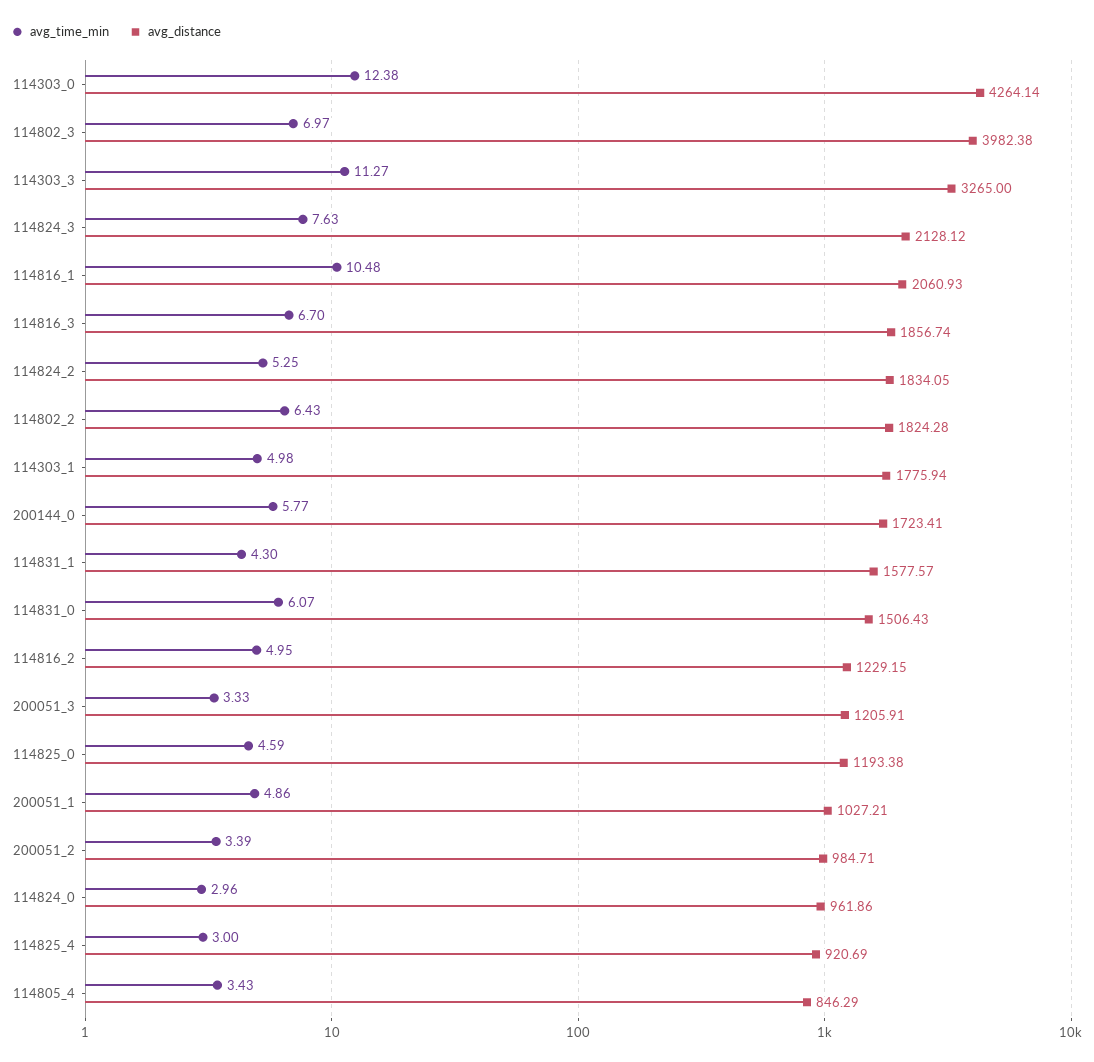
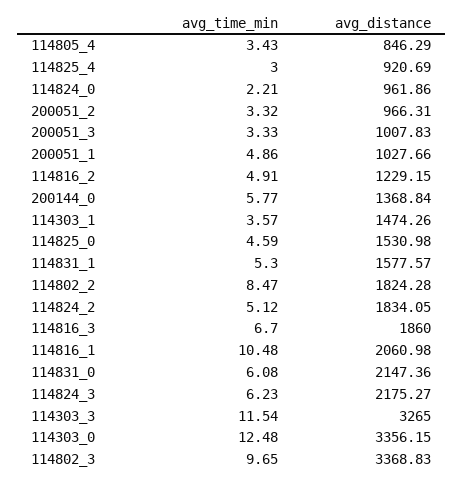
  {
    "avg_time_min": {
-     "114303_0": 12.38,
+     "114303_0": 12.48,
-     "114802_3": 6.97,
+     "114802_3": 9.65,
-     "114303_3": 11.27,
+     "114303_3": 11.54,
-     "114824_3": 7.63,
+     "114824_3": 6.23,
      "114816_1": 10.48,
      "114816_3": 6.7,
-     "114824_2": 5.25,
+     "114824_2": 5.12,
-     "114802_2": 6.43,
+     "114802_2": 8.47,
-     "114303_1": 4.98,
+     "114303_1": 3.57,
      "200144_0": 5.77,
-     "114831_1": 4.3,
+     "114831_1": 5.3,
-     "114831_0": 6.07,
+     "114831_0": 6.08,
-     "114816_2": 4.95,
+     "114816_2": 4.91,
      "200051_3": 3.33,
      "114825_0": 4.59,
      "200051_1": 4.86,
-     "200051_2": 3.39,
+     "200051_2": 3.32,
-     "114824_0": 2.96,
+     "114824_0": 2.21,
      "114825_4": 3,
      "114805_4": 3.43
    },
    "avg_distance": {
-     "114303_0": 4264.14,
+     "114303_0": 3356.15,
-     "114802_3": 3982.38,
+     "114802_3": 3368.83,
      "114303_3": 3265,
-     "114824_3": 2128.12,
+     "114824_3": 2175.27,
-     "114816_1": 2060.93,
+     "114816_1": 2060.98,
-     "114816_3": 1856.74,
+     "114816_3": 1860,
      "114824_2": 1834.05,
      "114802_2": 1824.28,
-     "114303_1": 1775.94,
+     "114303_1": 1474.26,
-     "200144_0": 1723.41,
+     "200144_0": 1368.84,
      "114831_1": 1577.57,
-     "114831_0": 1506.43,
+     "114831_0": 2147.36,
      "114816_2": 1229.15,
-     "200051_3": 1205.91,
+     "200051_3": 1007.83,
-     "114825_0": 1193.38,
+     "114825_0": 1530.98,
-     "200051_1": 1027.21,
+     "200051_1": 1027.66,
-     "200051_2": 984.71,
+     "200051_2": 966.31,
      "114824_0": 961.86,
      "114825_4": 920.69,
      "114805_4": 846.29
    }
  }

